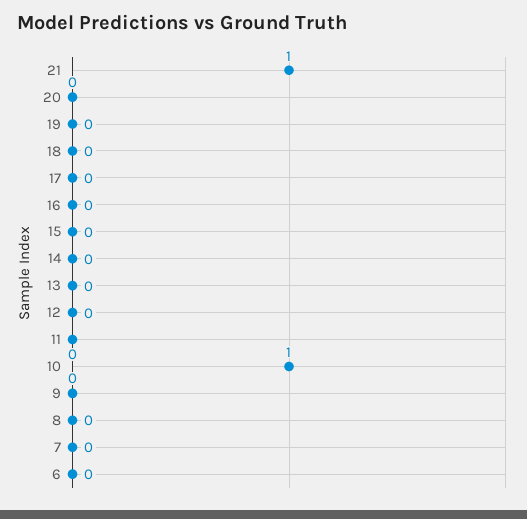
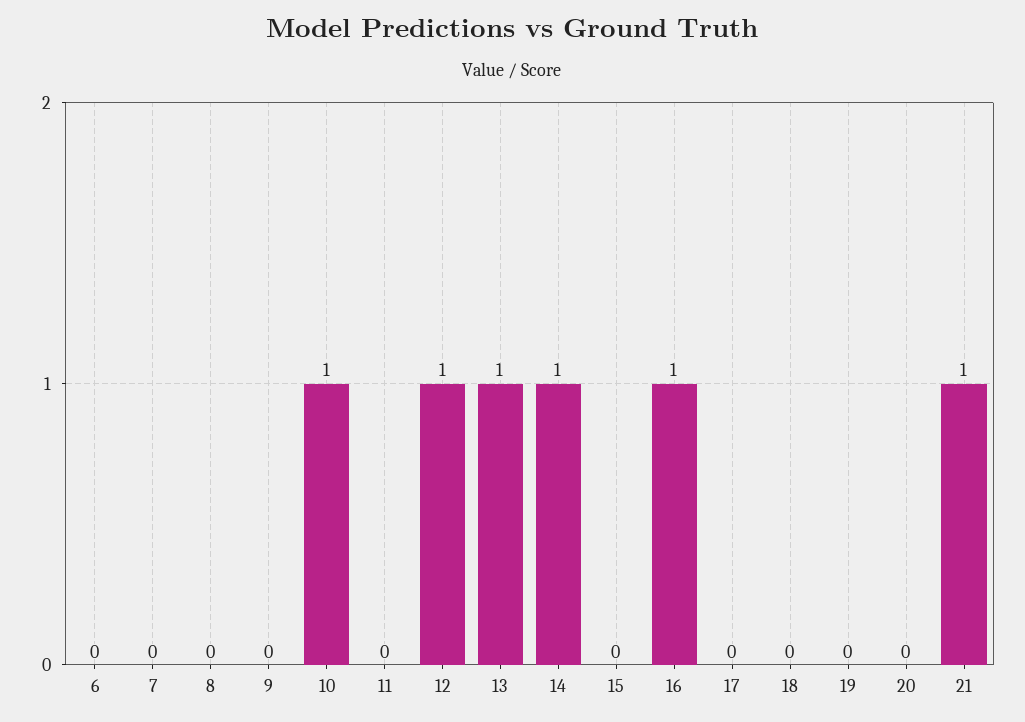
  {
    "21": 1,
    "20": 0,
    "19": 0,
    "18": 0,
    "17": 0,
-   "16": 0,
+   "16": 1,
    "15": 0,
-   "14": 0,
+   "14": 1,
-   "13": 0,
+   "13": 1,
-   "12": 0,
+   "12": 1,
    "11": 0,
    "10": 1,
    "9": 0,
    "8": 0,
    "7": 0,
    "6": 0
  }

